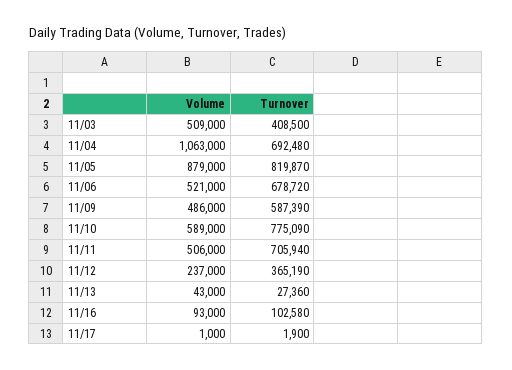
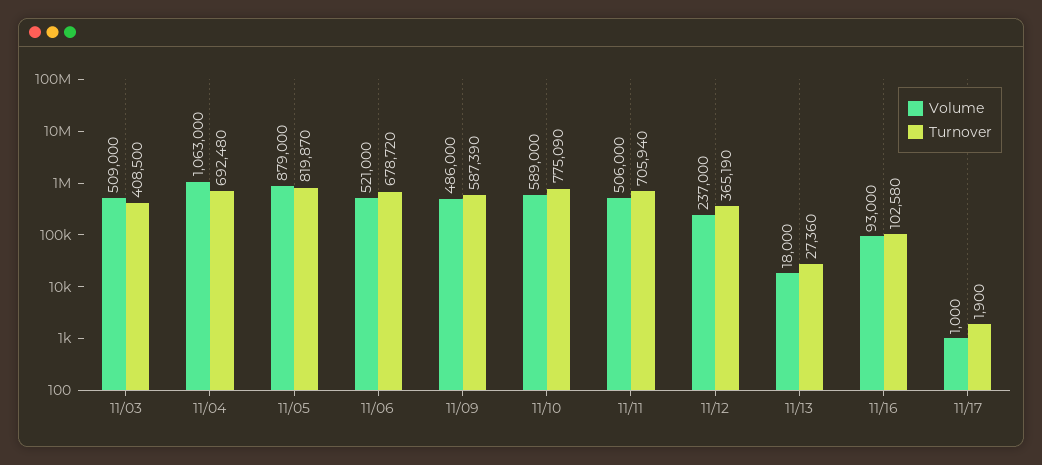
  {
    "Volume": {
      "11/03": 509000,
      "11/04": 1063000,
      "11/05": 879000,
      "11/06": 521000,
      "11/09": 486000,
      "11/10": 589000,
      "11/11": 506000,
      "11/12": 237000,
-     "11/13": 43000,
+     "11/13": 18000,
      "11/16": 93000,
      "11/17": 1000
    },
    "Turnover": {
      "11/03": 408500,
      "11/04": 692480,
      "11/05": 819870,
      "11/06": 678720,
      "11/09": 587390,
      "11/10": 775090,
      "11/11": 705940,
      "11/12": 365190,
      "11/13": 27360,
      "11/16": 102580,
      "11/17": 1900
    }
  }

